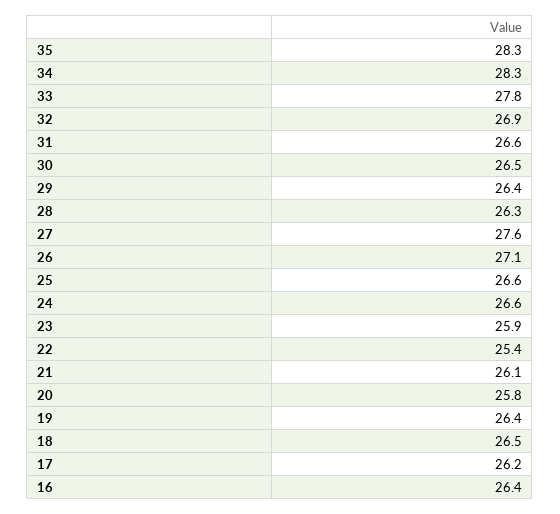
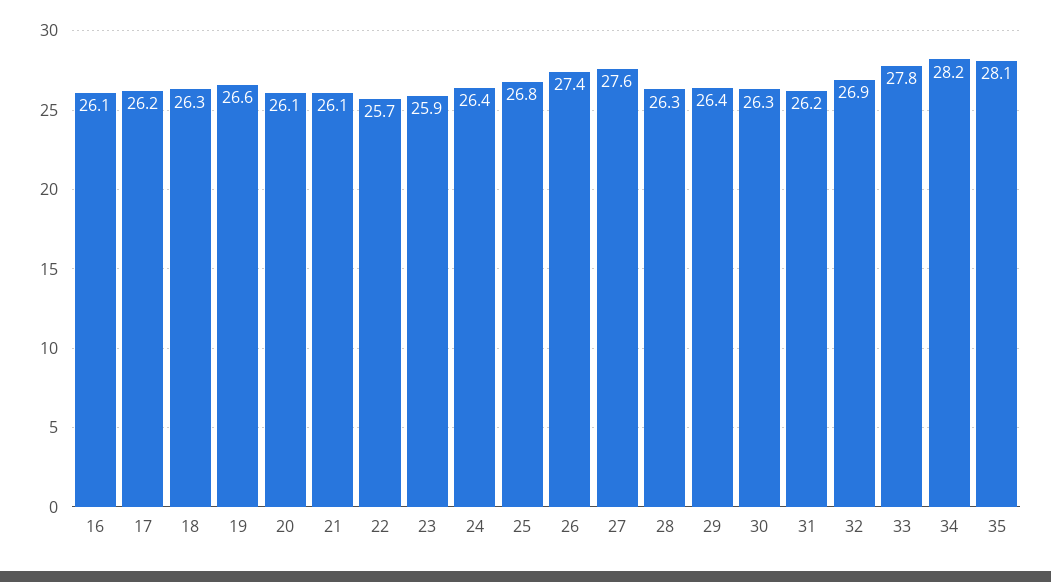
  {
-   "35": 28.3,
+   "35": 28.1,
-   "34": 28.3,
+   "34": 28.2,
    "33": 27.8,
    "32": 26.9,
-   "31": 26.6,
+   "31": 26.2,
-   "30": 26.5,
+   "30": 26.3,
    "29": 26.4,
    "28": 26.3,
    "27": 27.6,
-   "26": 27.1,
+   "26": 27.4,
-   "25": 26.6,
+   "25": 26.8,
-   "24": 26.6,
+   "24": 26.4,
    "23": 25.9,
-   "22": 25.4,
+   "22": 25.7,
    "21": 26.1,
-   "20": 25.8,
+   "20": 26.1,
-   "19": 26.4,
+   "19": 26.6,
-   "18": 26.5,
+   "18": 26.3,
    "17": 26.2,
-   "16": 26.4
+   "16": 26.1
  }

